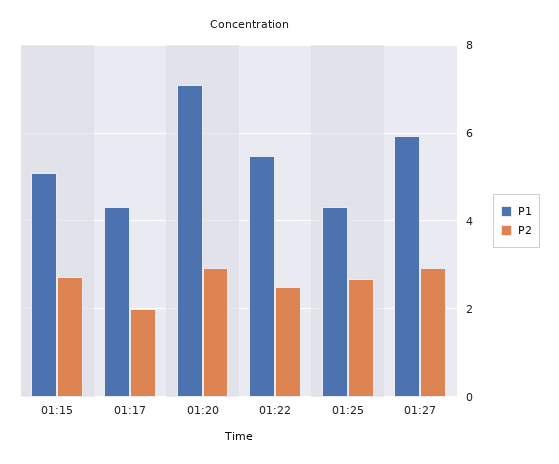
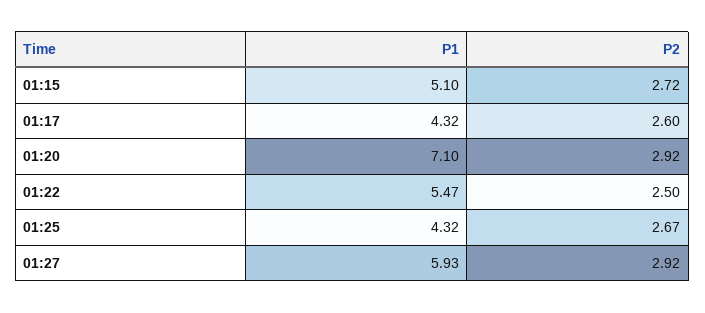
  {
    "P1": {
      "01:15": 5.1,
      "01:17": 4.32,
      "01:20": 7.1,
      "01:22": 5.47,
      "01:25": 4.32,
      "01:27": 5.93
    },
    "P2": {
      "01:15": 2.72,
-     "01:17": 2,
+     "01:17": 2.6,
      "01:20": 2.92,
      "01:22": 2.5,
      "01:25": 2.67,
      "01:27": 2.92
    }
  }

